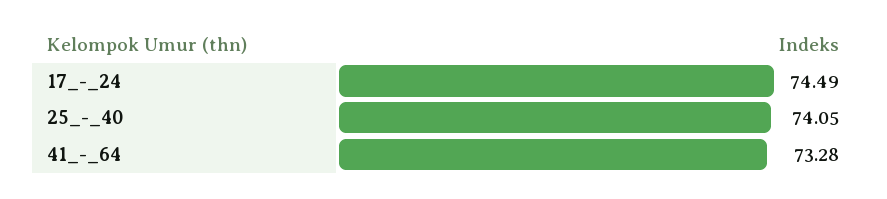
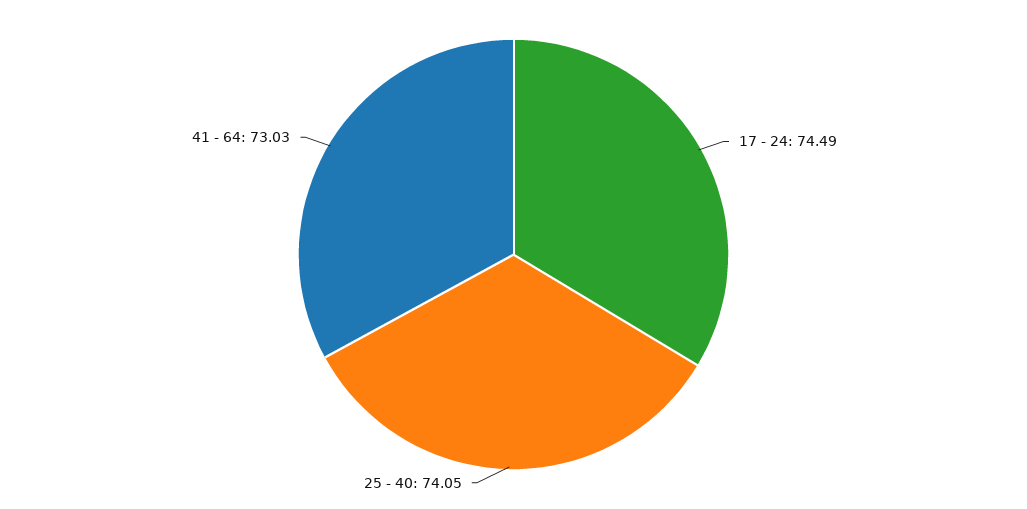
  {
    "17_-_24": 74.49,
    "25_-_40": 74.05,
-   "41_-_64": 73.28
+   "41_-_64": 73.03
  }

